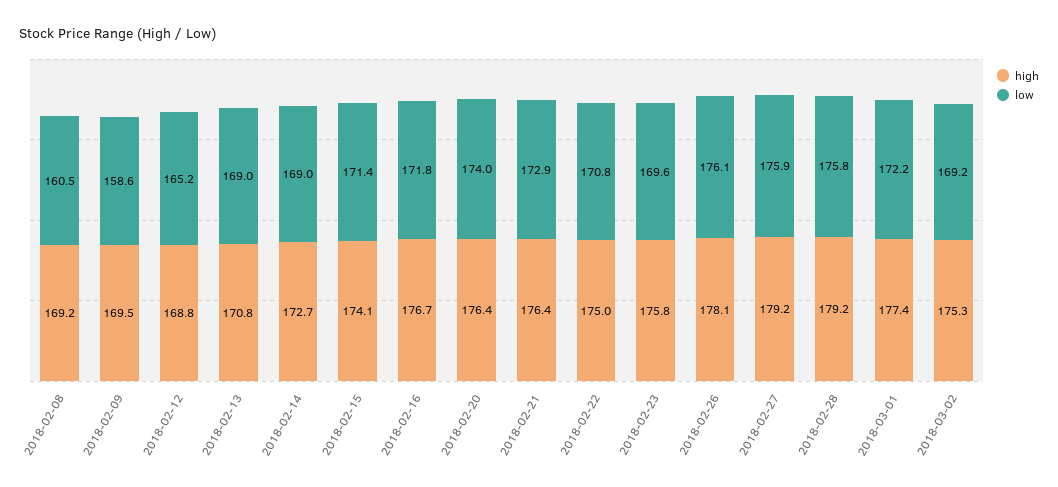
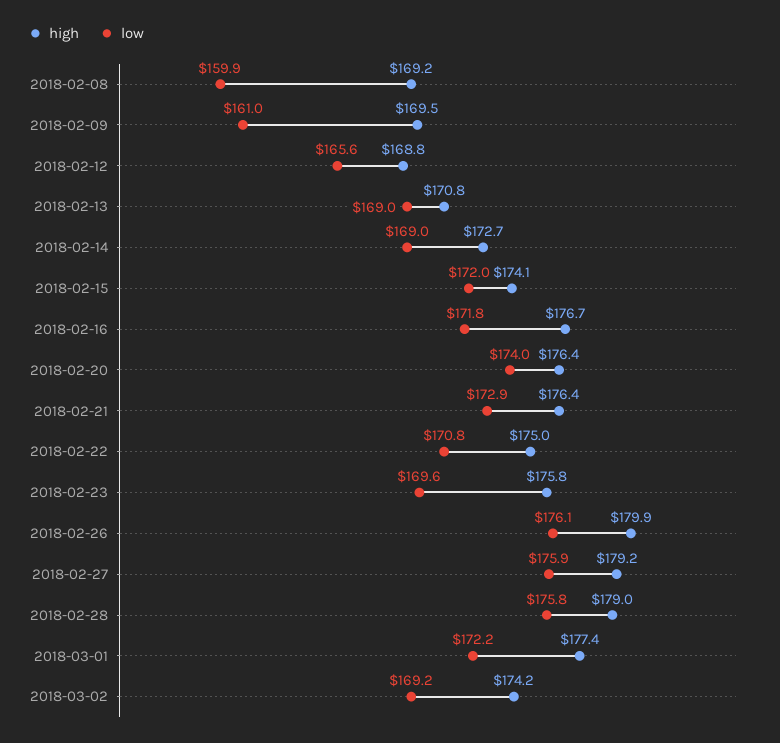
  {
    "high": {
      "2018-02-08": 169.2,
      "2018-02-09": 169.5,
      "2018-02-12": 168.8,
      "2018-02-13": 170.8,
      "2018-02-14": 172.7,
      "2018-02-15": 174.1,
      "2018-02-16": 176.7,
      "2018-02-20": 176.4,
      "2018-02-21": 176.4,
      "2018-02-22": 175,
      "2018-02-23": 175.8,
-     "2018-02-26": 178.1,
+     "2018-02-26": 179.9,
      "2018-02-27": 179.2,
-     "2018-02-28": 179.2,
+     "2018-02-28": 179,
      "2018-03-01": 177.4,
-     "2018-03-02": 175.3
+     "2018-03-02": 174.2
    },
    "low": {
-     "2018-02-08": 160.5,
+     "2018-02-08": 159.9,
-     "2018-02-09": 158.6,
+     "2018-02-09": 161,
-     "2018-02-12": 165.2,
+     "2018-02-12": 165.6,
      "2018-02-13": 169,
      "2018-02-14": 169,
-     "2018-02-15": 171.4,
+     "2018-02-15": 172,
      "2018-02-16": 171.8,
      "2018-02-20": 174,
      "2018-02-21": 172.9,
      "2018-02-22": 170.8,
      "2018-02-23": 169.6,
      "2018-02-26": 176.1,
      "2018-02-27": 175.9,
      "2018-02-28": 175.8,
      "2018-03-01": 172.2,
      "2018-03-02": 169.2
    }
  }

